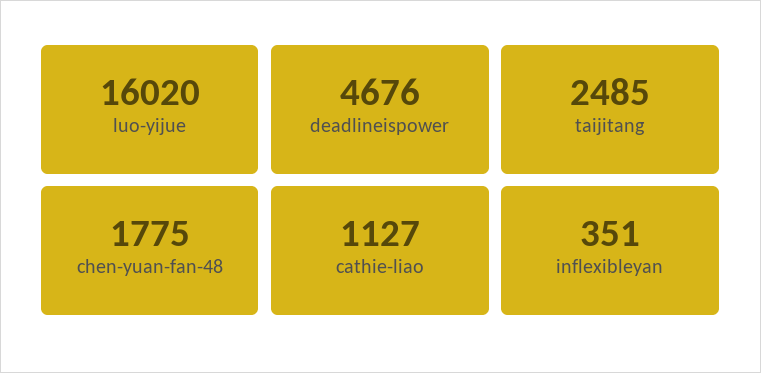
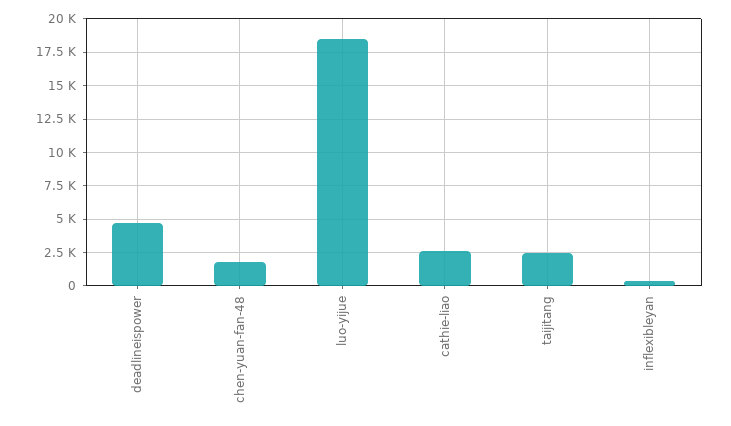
  {
-   "luo-yijue": 16020,
+   "luo-yijue": 18500,
    "deadlineispower": 4676,
    "taijitang": 2485,
    "chen-yuan-fan-48": 1775,
-   "cathie-liao": 1127,
+   "cathie-liao": 2500,
    "inflexibleyan": 351
  }

